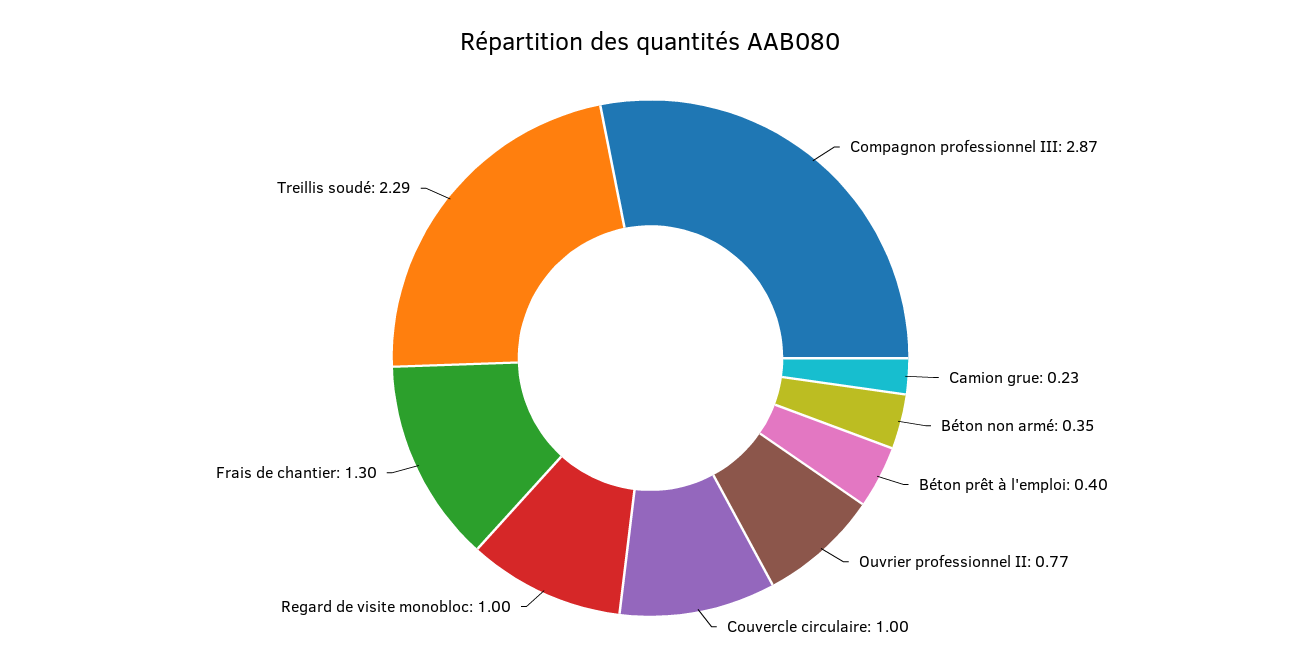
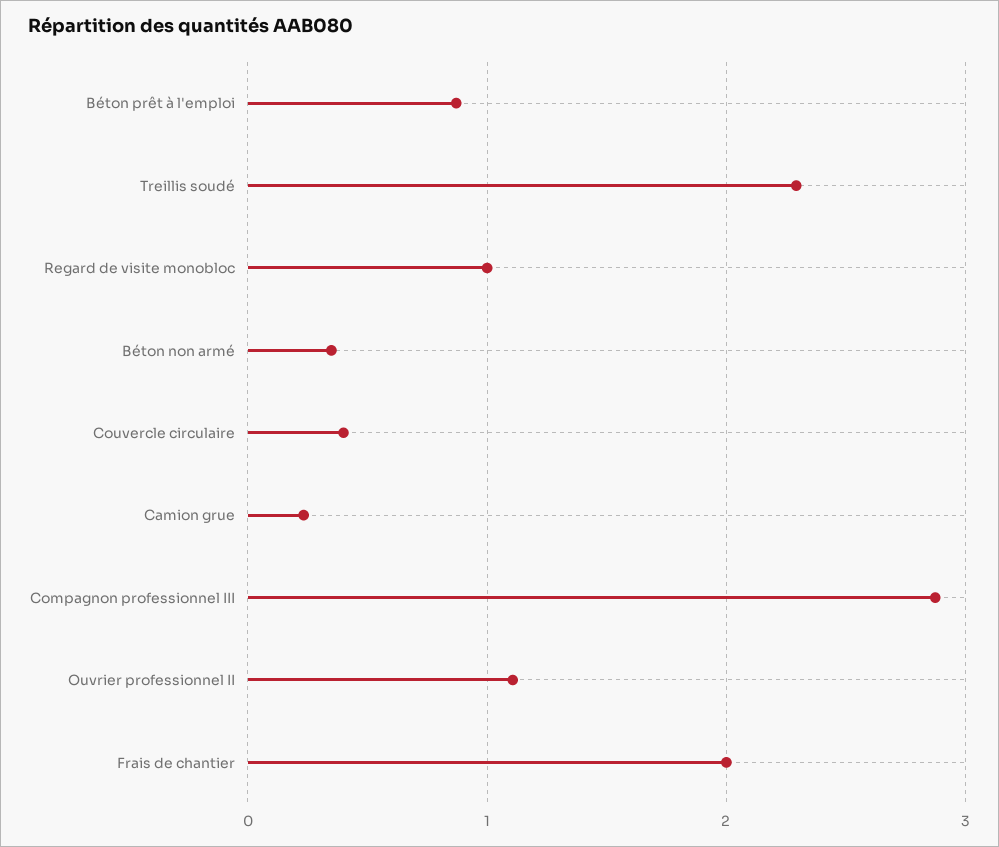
  {
    "Compagnon professionnel III": 2.87,
    "Camion grue": 0.23,
    "Béton non armé": 0.35,
-   "Béton prêt à l'emploi": 0.4,
+   "Béton prêt à l'emploi": 0.9,
-   "Ouvrier professionnel II": 0.77,
+   "Ouvrier professionnel II": 1.1,
-   "Couvercle circulaire": 1,
+   "Couvercle circulaire": 0.4,
    "Regard de visite monobloc": 1,
-   "Frais de chantier": 1.3,
+   "Frais de chantier": 2,
    "Treillis soudé": 2.29
  }

